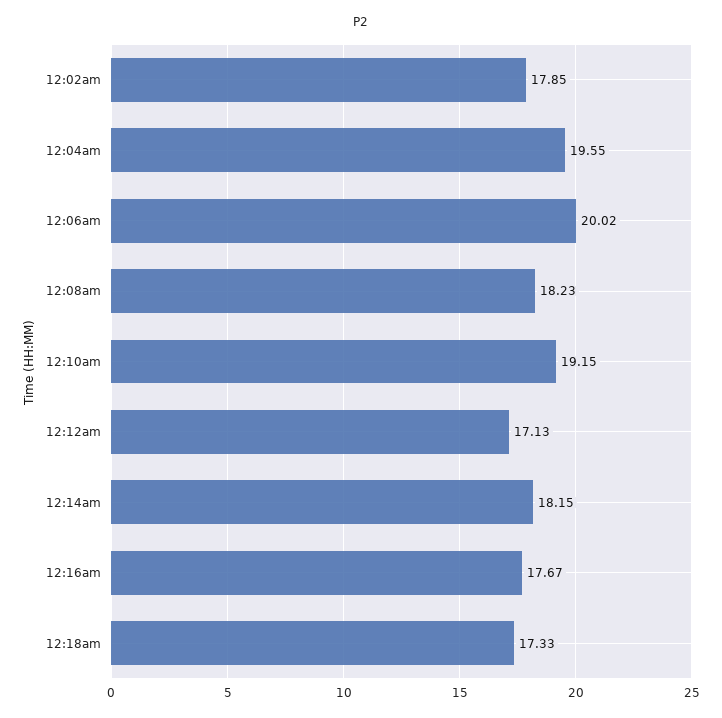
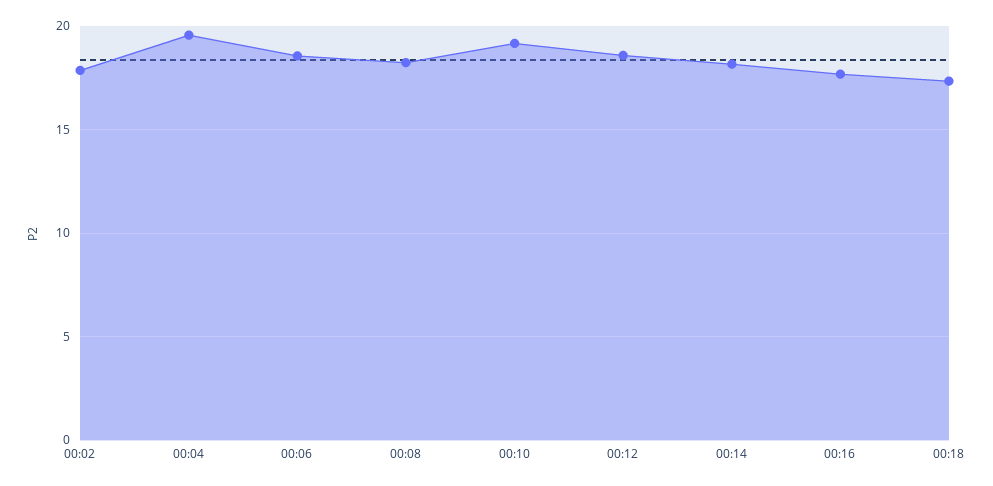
  {
    "12:02am": 17.85,
    "12:04am": 19.55,
-   "12:06am": 20.02,
+   "12:06am": 18.5,
    "12:08am": 18.23,
    "12:10am": 19.15,
-   "12:12am": 17.13,
+   "12:12am": 18.5,
    "12:14am": 18.15,
    "12:16am": 17.67,
    "12:18am": 17.33
  }

